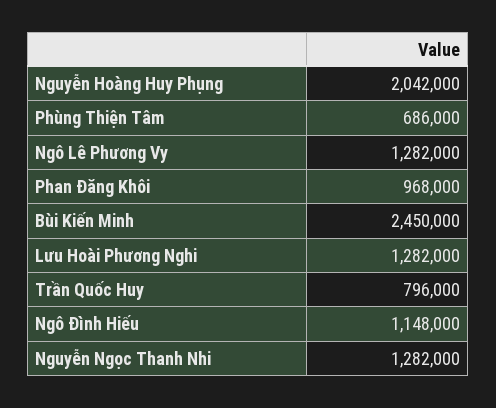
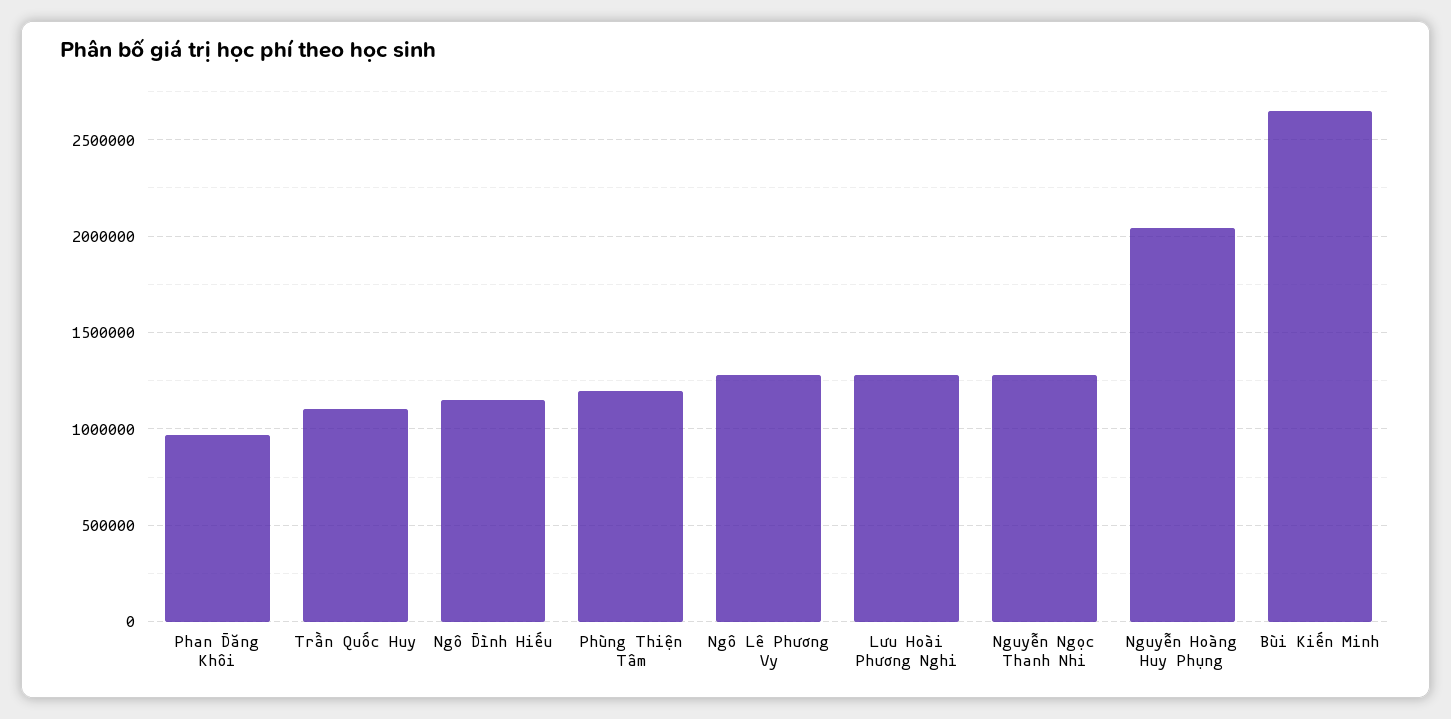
  {
    "Nguyễn Hoàng Huy Phụng": 2042000,
-   "Phùng Thiện Tâm": 686000,
+   "Phùng Thiện Tâm": 1200000,
    "Ngô Lê Phương Vy": 1282000,
    "Phan Đăng Khôi": 968000,
-   "Bùi Kiến Minh": 2450000,
+   "Bùi Kiến Minh": 2650000,
    "Lưu Hoài Phương Nghi": 1282000,
-   "Trần Quốc Huy": 796000,
+   "Trần Quốc Huy": 1100000,
    "Ngô Đình Hiếu": 1148000,
    "Nguyễn Ngọc Thanh Nhi": 1282000
  }

